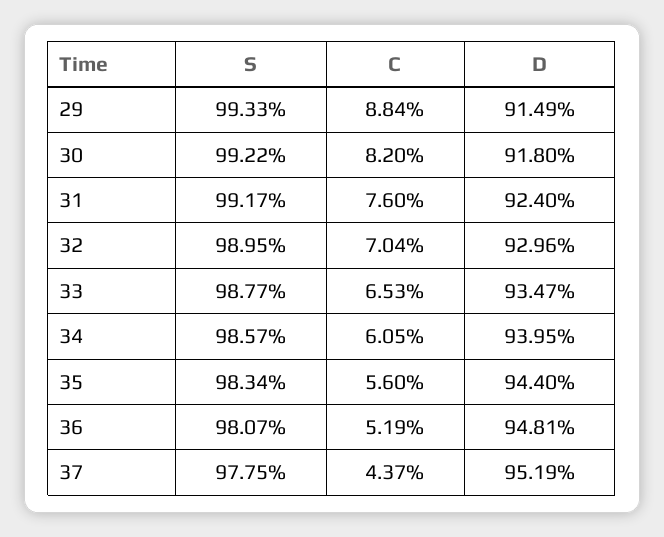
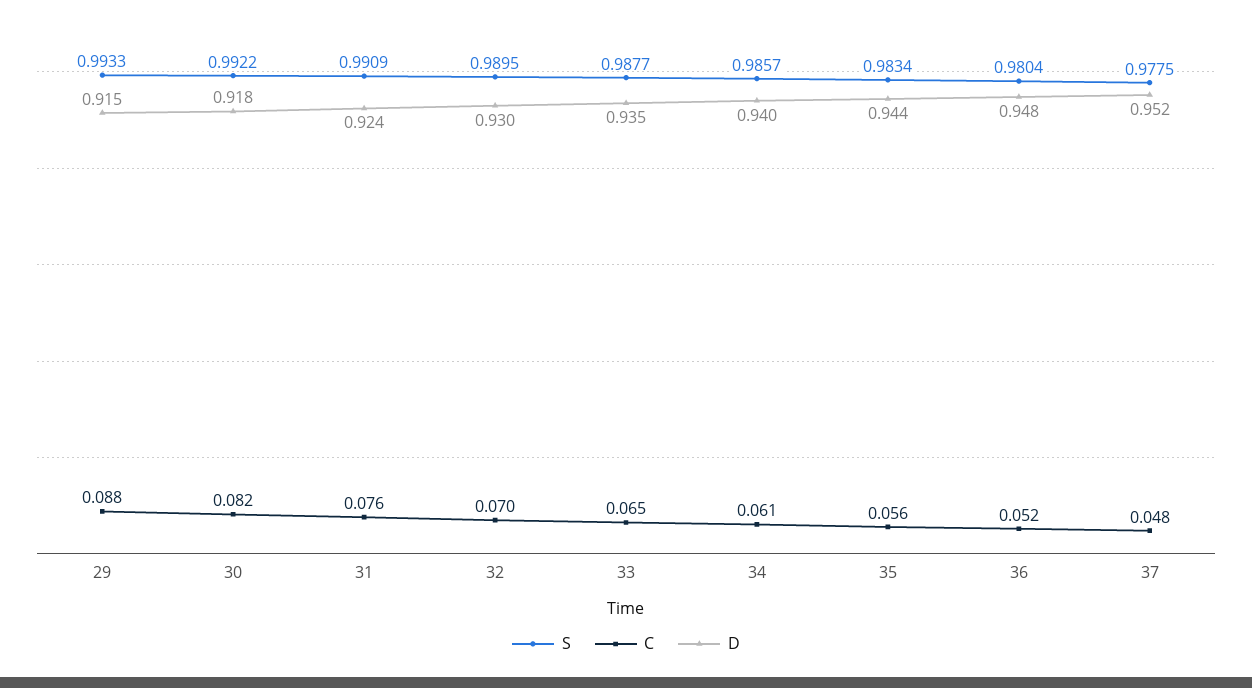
  {
    "S": {
      "29": 0.9933,
      "30": 0.9922,
-     "31": 0.9917,
+     "31": 0.9909,
      "32": 0.9895,
      "33": 0.9877,
      "34": 0.9857,
      "35": 0.9834,
-     "36": 0.9807,
+     "36": 0.9804,
      "37": 0.9775
    },
    "C": {
      "29": 0.0884,
      "30": 0.082,
      "31": 0.076,
      "32": 0.0704,
      "33": 0.0653,
      "34": 0.0605,
      "35": 0.056,
      "36": 0.0519,
-     "37": 0.0437
+     "37": 0.048
    },
    "D": {
      "29": 0.9149,
      "30": 0.918,
      "31": 0.924,
      "32": 0.9296,
      "33": 0.9347,
      "34": 0.9395,
      "35": 0.944,
      "36": 0.9481,
      "37": 0.9519
    }
  }

